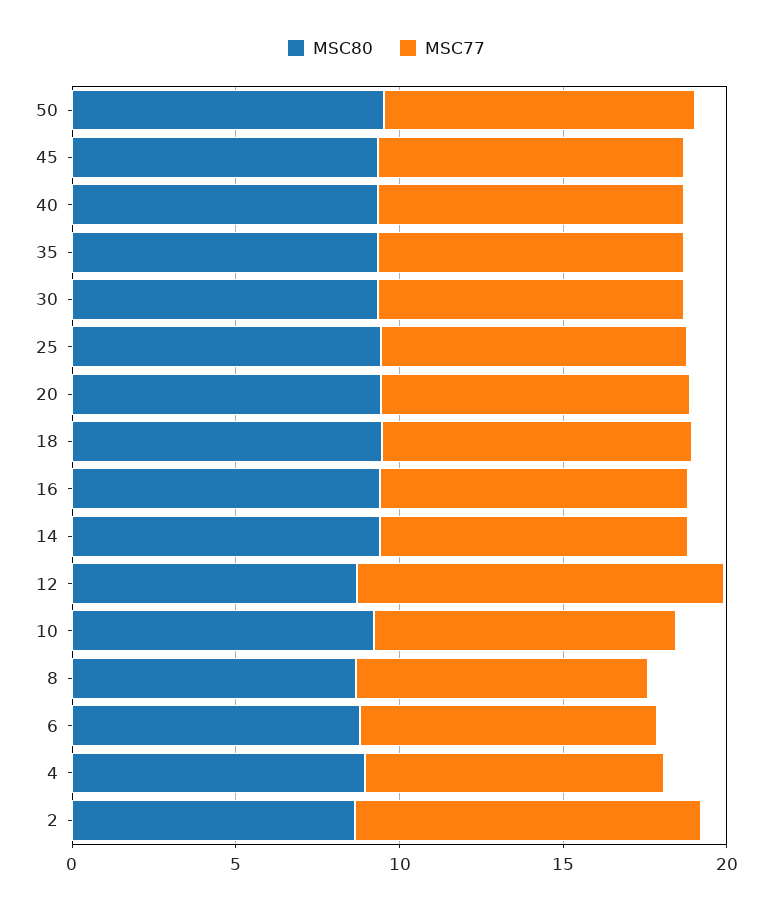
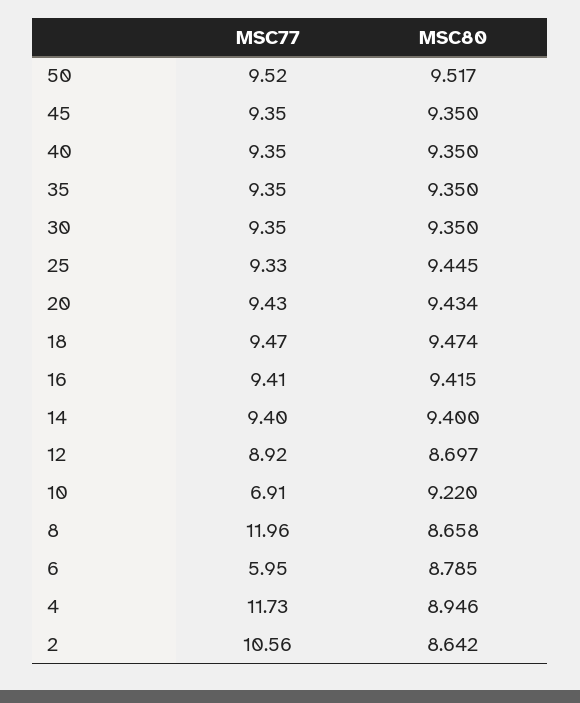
  {
    "MSC80": {
      "50": 9.517,
      "45": 9.35,
      "40": 9.35,
      "35": 9.35,
      "30": 9.35,
      "25": 9.445,
      "20": 9.434,
      "18": 9.474,
      "16": 9.415,
      "14": 9.4,
      "12": 8.697,
      "10": 9.22,
      "8": 8.658,
      "6": 8.785,
      "4": 8.946,
      "2": 8.642
    },
    "MSC77": {
      "50": 9.52,
      "45": 9.35,
      "40": 9.35,
      "35": 9.35,
      "30": 9.35,
      "25": 9.33,
      "20": 9.43,
      "18": 9.47,
      "16": 9.41,
      "14": 9.4,
-     "12": 11,
+     "12": 8.92,
-     "10": 9,
+     "10": 6.91,
-     "8": 9,
+     "8": 11.96,
-     "6": 9,
+     "6": 5.95,
-     "4": 9,
+     "4": 11.73,
      "2": 10.56
    }
  }

